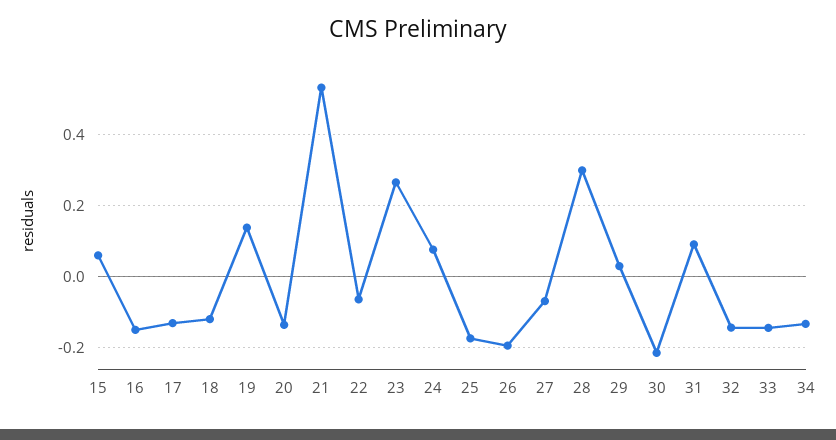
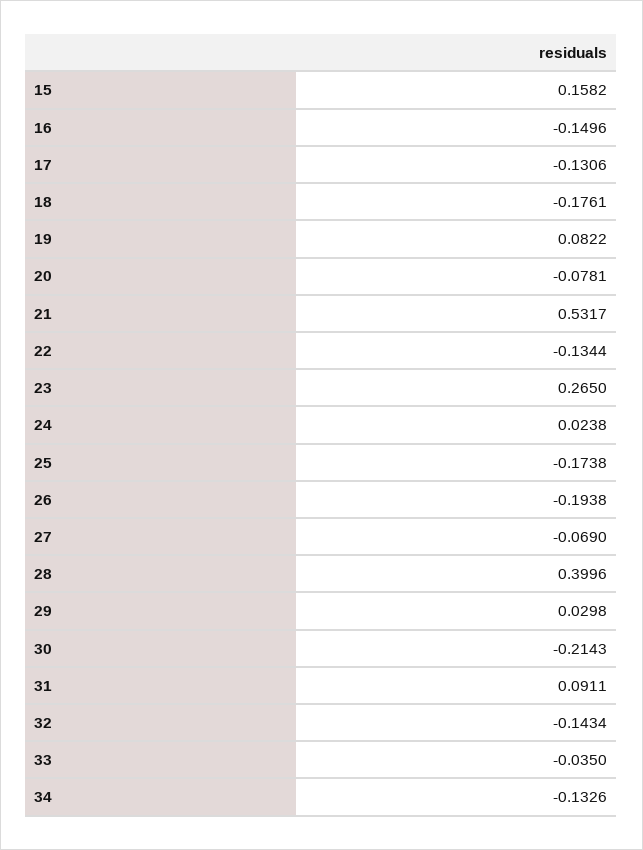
  {
-   "15": 0.06,
+   "15": 0.1582,
    "16": -0.1496,
    "17": -0.1306,
-   "18": -0.12,
+   "18": -0.1761,
-   "19": 0.14,
+   "19": 0.0822,
-   "20": -0.14,
+   "20": -0.0781,
    "21": 0.5317,
-   "22": -0.06,
+   "22": -0.1344,
    "23": 0.265,
-   "24": 0.08,
+   "24": 0.0238,
    "25": -0.1738,
    "26": -0.1938,
    "27": -0.069,
-   "28": 0.3,
+   "28": 0.3996,
    "29": 0.0298,
    "30": -0.2143,
    "31": 0.0911,
    "32": -0.1434,
-   "33": -0.14,
+   "33": -0.035,
    "34": -0.1326
  }

